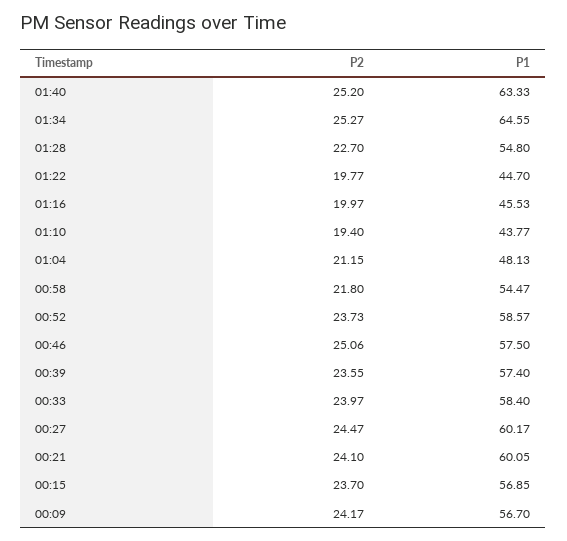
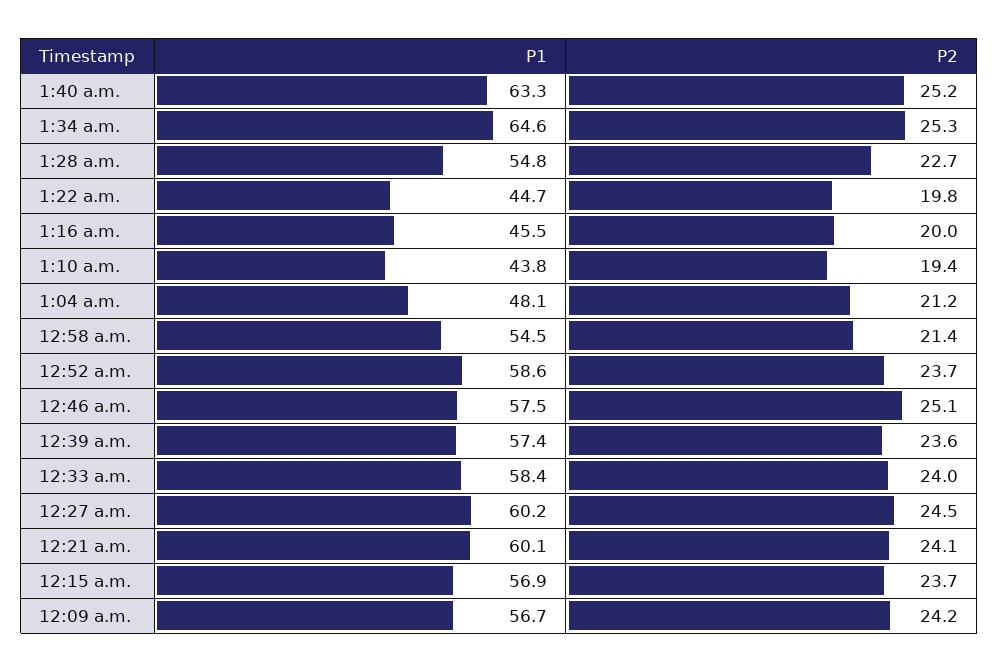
  {
    "P2": {
      "01:40": 25.2,
      "01:34": 25.27,
      "01:28": 22.7,
      "01:22": 19.77,
      "01:16": 19.97,
      "01:10": 19.4,
      "01:04": 21.15,
-     "00:58": 21.8,
+     "00:58": 21.4,
      "00:52": 23.73,
      "00:46": 25.06,
      "00:39": 23.55,
      "00:33": 23.97,
      "00:27": 24.47,
      "00:21": 24.1,
      "00:15": 23.7,
      "00:09": 24.17
    },
    "P1": {
      "01:40": 63.33,
      "01:34": 64.55,
      "01:28": 54.8,
      "01:22": 44.7,
      "01:16": 45.53,
      "01:10": 43.77,
      "01:04": 48.13,
      "00:58": 54.47,
      "00:52": 58.57,
      "00:46": 57.5,
      "00:39": 57.4,
      "00:33": 58.4,
      "00:27": 60.17,
      "00:21": 60.05,
      "00:15": 56.85,
      "00:09": 56.7
    }
  }

